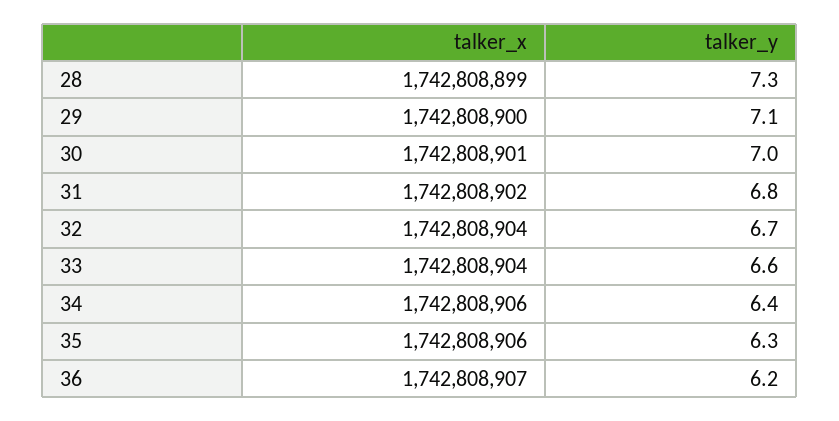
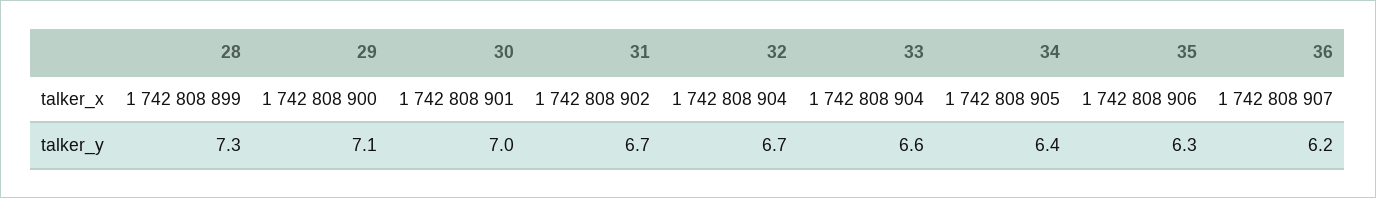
  {
    "talker_x": {
      "28": 1742808899,
      "29": 1742808900,
      "30": 1742808901,
      "31": 1742808902,
      "32": 1742808904,
      "33": 1742808904,
-     "34": 1742808906,
+     "34": 1742808905,
      "35": 1742808906,
      "36": 1742808907
    },
    "talker_y": {
      "28": 7.3,
      "29": 7.1,
      "30": 7,
-     "31": 6.8,
+     "31": 6.7,
      "32": 6.7,
      "33": 6.6,
      "34": 6.4,
      "35": 6.3,
      "36": 6.2
    }
  }

